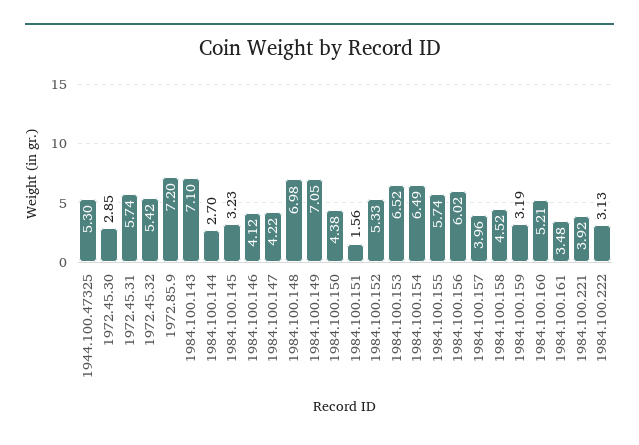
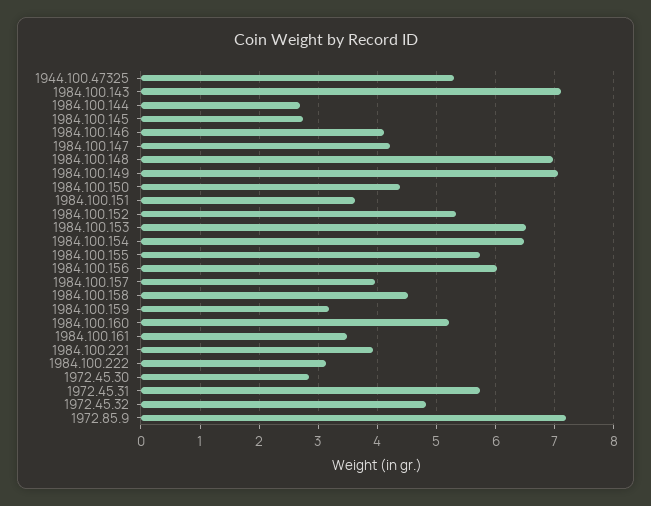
  {
    "1944.100.47325": 5.3,
    "1972.45.30": 2.85,
    "1972.45.31": 5.74,
-   "1972.45.32": 5.42,
+   "1972.45.32": 4.8,
    "1972.85.9": 7.2,
    "1984.100.143": 7.1,
    "1984.100.144": 2.7,
-   "1984.100.145": 3.23,
+   "1984.100.145": 2.8,
    "1984.100.146": 4.12,
    "1984.100.147": 4.22,
    "1984.100.148": 6.98,
    "1984.100.149": 7.05,
    "1984.100.150": 4.38,
-   "1984.100.151": 1.56,
+   "1984.100.151": 3.6,
    "1984.100.152": 5.33,
    "1984.100.153": 6.52,
    "1984.100.154": 6.49,
    "1984.100.155": 5.74,
    "1984.100.156": 6.02,
    "1984.100.157": 3.96,
    "1984.100.158": 4.52,
    "1984.100.159": 3.19,
    "1984.100.160": 5.21,
    "1984.100.161": 3.48,
    "1984.100.221": 3.92,
    "1984.100.222": 3.13
  }

